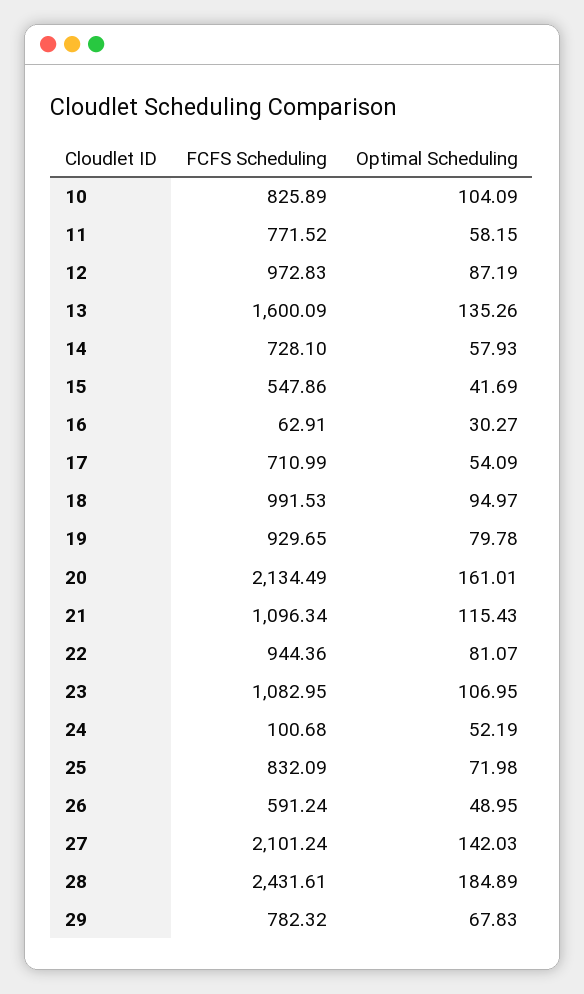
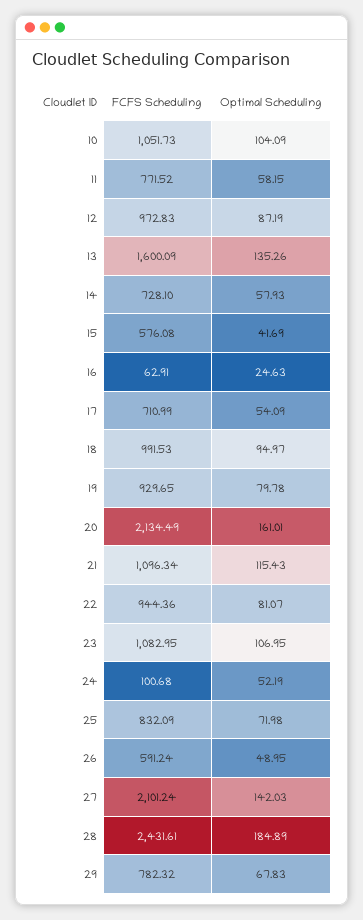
  {
    "FCFS Scheduling": {
-     "10": 825.89,
+     "10": 1051.73,
      "11": 771.52,
      "12": 972.83,
      "13": 1600.09,
      "14": 728.1,
-     "15": 547.86,
+     "15": 576.08,
      "16": 62.91,
      "17": 710.99,
      "18": 991.53,
      "19": 929.65,
      "20": 2134.49,
      "21": 1096.34,
      "22": 944.36,
      "23": 1082.95,
      "24": 100.68,
      "25": 832.09,
      "26": 591.24,
      "27": 2101.24,
      "28": 2431.61,
      "29": 782.32
    },
    "Optimal Scheduling": {
      "10": 104.09,
      "11": 58.15,
      "12": 87.19,
      "13": 135.26,
      "14": 57.93,
      "15": 41.69,
-     "16": 30.27,
+     "16": 24.63,
      "17": 54.09,
      "18": 94.97,
      "19": 79.78,
      "20": 161.01,
      "21": 115.43,
      "22": 81.07,
      "23": 106.95,
      "24": 52.19,
      "25": 71.98,
      "26": 48.95,
      "27": 142.03,
      "28": 184.89,
      "29": 67.83
    }
  }

